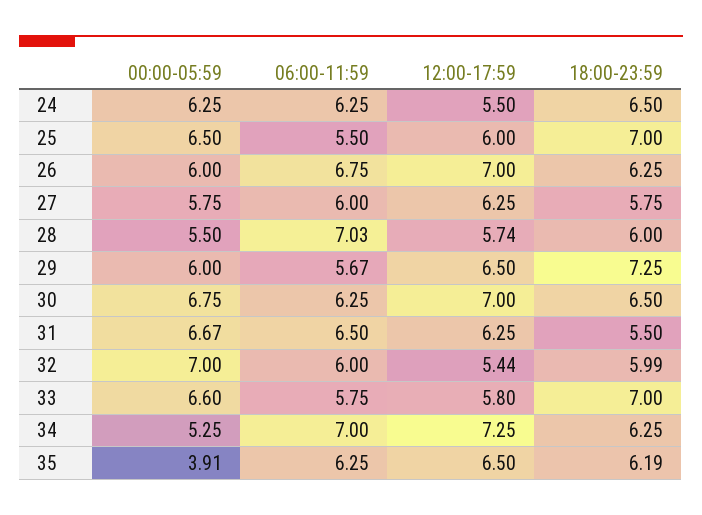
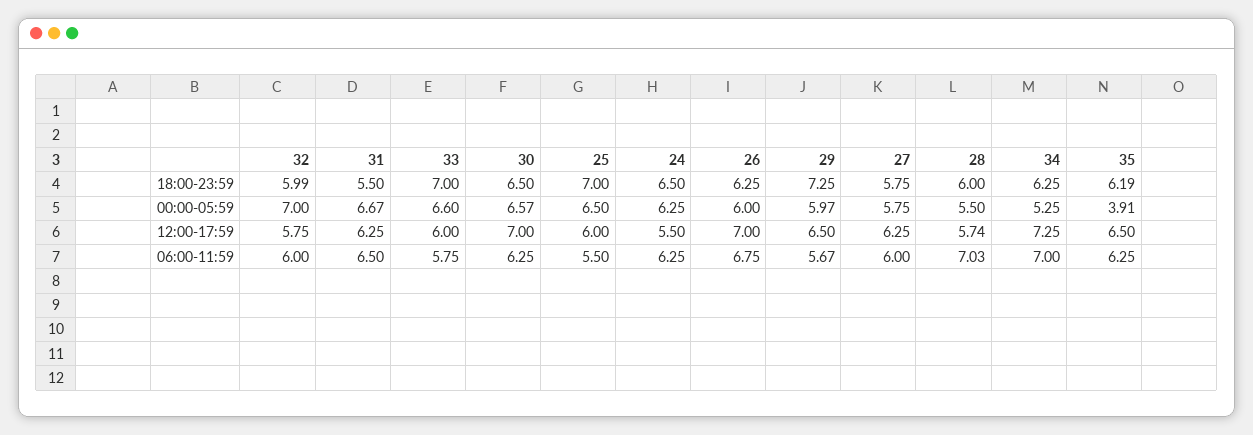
  {
    "00:00-05:59": {
      "24": 6.25,
      "25": 6.5,
      "26": 6,
      "27": 5.75,
      "28": 5.5,
-     "29": 6,
+     "29": 5.97,
-     "30": 6.75,
+     "30": 6.57,
      "31": 6.67,
      "32": 7,
      "33": 6.6,
      "34": 5.25,
      "35": 3.91
    },
    "06:00-11:59": {
      "24": 6.25,
      "25": 5.5,
      "26": 6.75,
      "27": 6,
      "28": 7.03,
      "29": 5.67,
      "30": 6.25,
      "31": 6.5,
      "32": 6,
      "33": 5.75,
      "34": 7,
      "35": 6.25
    },
    "12:00-17:59": {
      "24": 5.5,
      "25": 6,
      "26": 7,
      "27": 6.25,
      "28": 5.74,
      "29": 6.5,
      "30": 7,
      "31": 6.25,
-     "32": 5.44,
+     "32": 5.75,
-     "33": 5.8,
+     "33": 6,
      "34": 7.25,
      "35": 6.5
    },
    "18:00-23:59": {
      "24": 6.5,
      "25": 7,
      "26": 6.25,
      "27": 5.75,
      "28": 6,
      "29": 7.25,
      "30": 6.5,
      "31": 5.5,
      "32": 5.99,
      "33": 7,
      "34": 6.25,
      "35": 6.19
    }
  }

